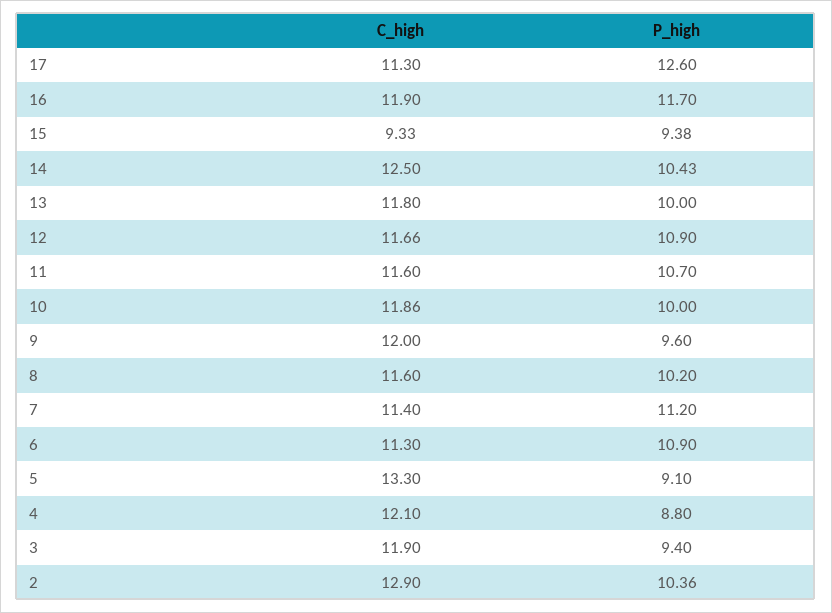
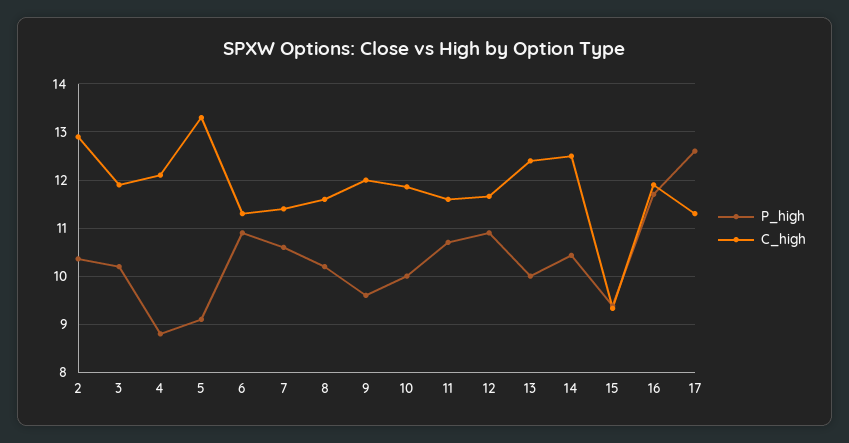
  {
    "C_high": {
      "17": 11.3,
      "16": 11.9,
      "15": 9.33,
      "14": 12.5,
-     "13": 11.8,
+     "13": 12.4,
      "12": 11.66,
      "11": 11.6,
      "10": 11.86,
      "9": 12,
      "8": 11.6,
      "7": 11.4,
      "6": 11.3,
      "5": 13.3,
      "4": 12.1,
      "3": 11.9,
      "2": 12.9
    },
    "P_high": {
      "17": 12.6,
      "16": 11.7,
      "15": 9.38,
      "14": 10.43,
      "13": 10,
      "12": 10.9,
      "11": 10.7,
      "10": 10,
      "9": 9.6,
      "8": 10.2,
-     "7": 11.2,
+     "7": 10.6,
      "6": 10.9,
      "5": 9.1,
      "4": 8.8,
-     "3": 9.4,
+     "3": 10.2,
      "2": 10.36
    }
  }

